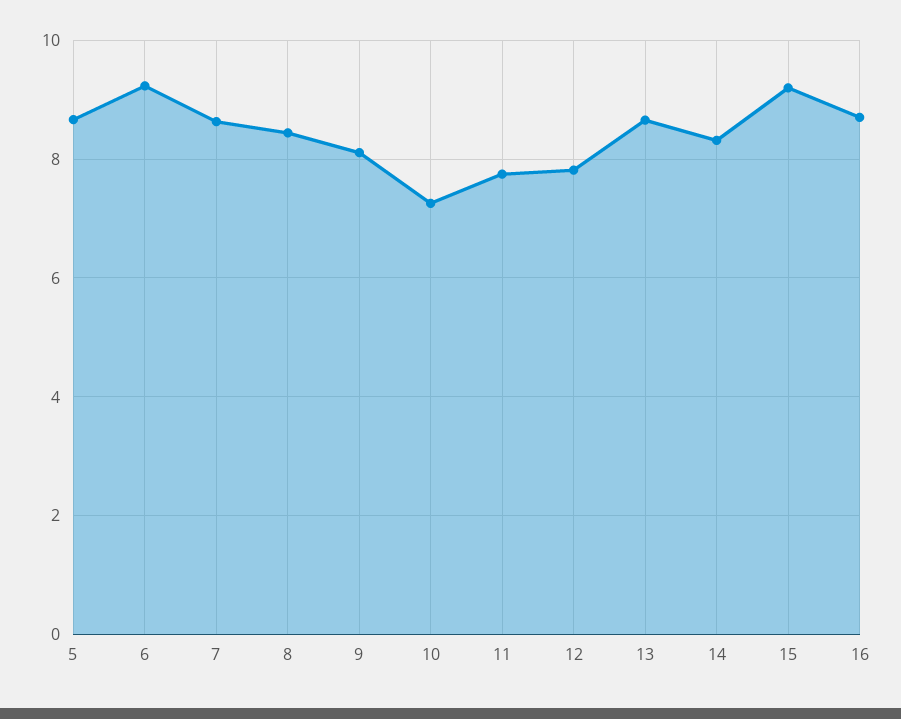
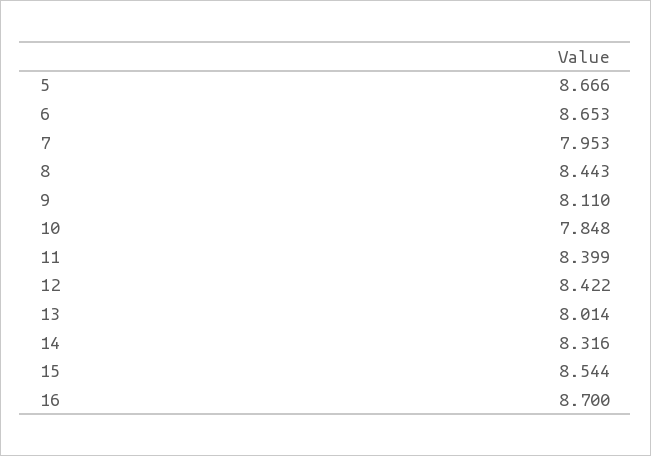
  {
    "5": 8.666,
-   "6": 9.2,
+   "6": 8.653,
-   "7": 8.6,
+   "7": 7.953,
    "8": 8.443,
    "9": 8.11,
-   "10": 7.2,
+   "10": 7.848,
-   "11": 7.8,
+   "11": 8.399,
-   "12": 7.8,
+   "12": 8.422,
-   "13": 8.6,
+   "13": 8.014,
    "14": 8.316,
-   "15": 9.2,
+   "15": 8.544,
    "16": 8.7
  }

